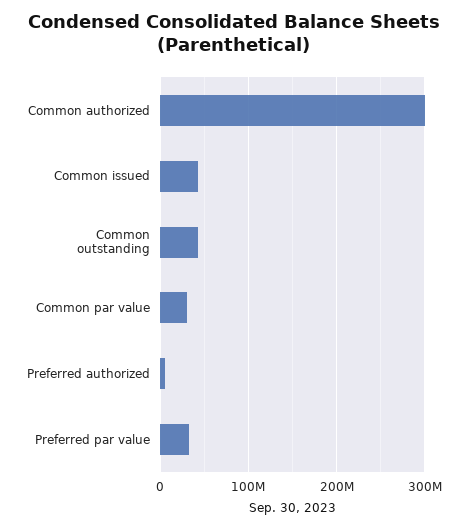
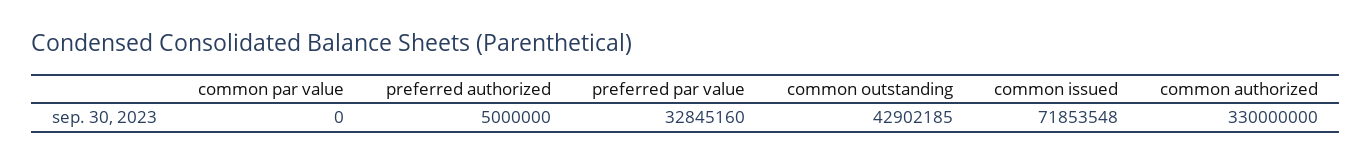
  {
-   "Common authorized": 300000000,
+   "Common authorized": 330000000,
-   "Common issued": 40000000,
+   "Common issued": 71853548,
    "Common outstanding": 42902185,
-   "Common par value": 30000000,
+   "Common par value": 0,
    "Preferred authorized": 5000000,
    "Preferred par value": 32845160
  }

